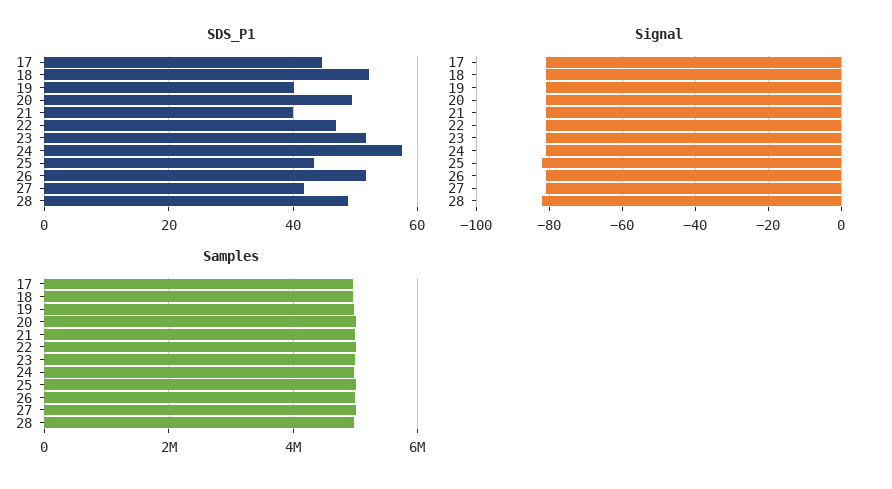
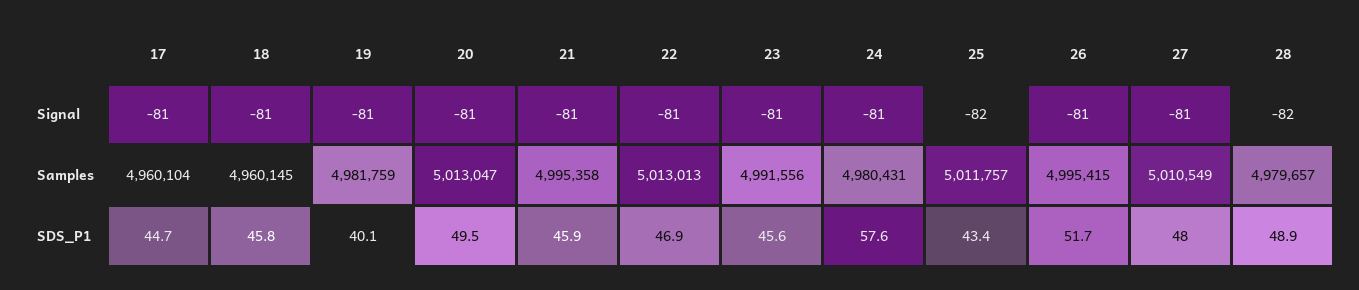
  {
    "SDS_P1": {
      "17": 44.7,
-     "18": 52,
+     "18": 45.8,
      "19": 40.1,
      "20": 49.5,
-     "21": 40,
+     "21": 45.9,
      "22": 46.9,
-     "23": 52,
+     "23": 45.6,
      "24": 57.6,
      "25": 43.4,
      "26": 51.7,
-     "27": 42,
+     "27": 48,
      "28": 48.9
    },
    "Signal": {
      "17": -81,
      "18": -81,
      "19": -81,
      "20": -81,
      "21": -81,
      "22": -81,
      "23": -81,
      "24": -81,
      "25": -82,
      "26": -81,
      "27": -81,
      "28": -82
    },
    "Samples": {
      "17": 4960104,
      "18": 4960145,
      "19": 4981759,
      "20": 5013047,
      "21": 4995358,
      "22": 5013013,
      "23": 4991556,
      "24": 4980431,
      "25": 5011757,
      "26": 4995415,
      "27": 5010549,
      "28": 4979657
    }
  }

